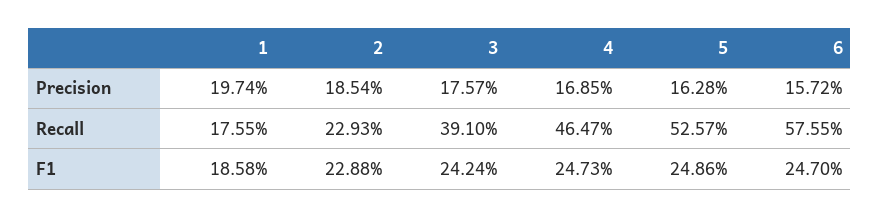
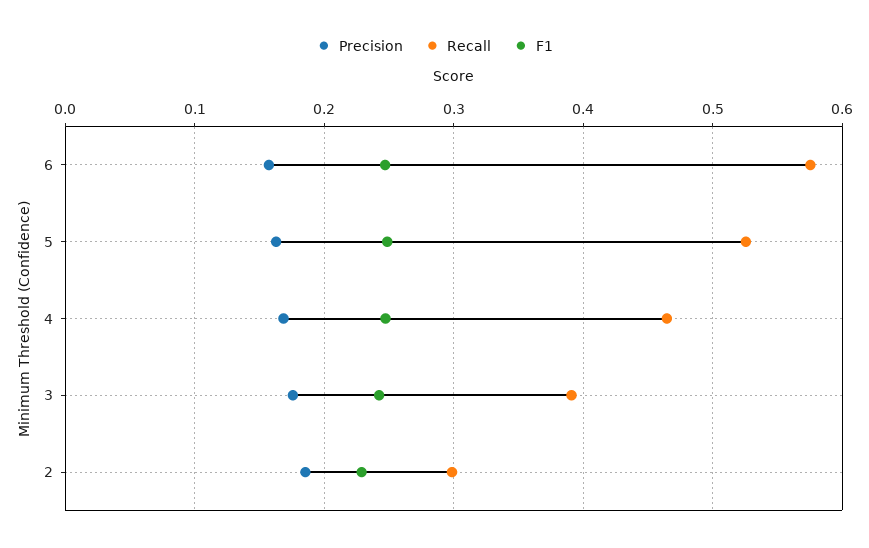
  {
    "Precision": {
-     "1": 0.1974,
      "2": 0.1854,
      "3": 0.1757,
      "4": 0.1685,
      "5": 0.1628,
      "6": 0.1572
    },
    "Recall": {
-     "1": 0.1755,
-     "2": 0.2293,
+     "2": 0.3,
      "3": 0.391,
      "4": 0.4647,
      "5": 0.5257,
      "6": 0.5755
    },
    "F1": {
-     "1": 0.1858,
      "2": 0.2288,
      "3": 0.2424,
      "4": 0.2473,
      "5": 0.2486,
      "6": 0.247
    }
  }

